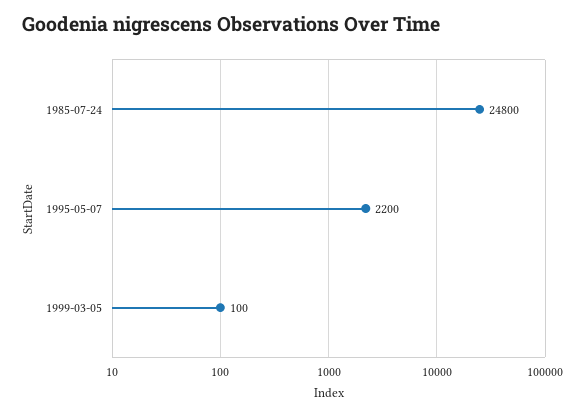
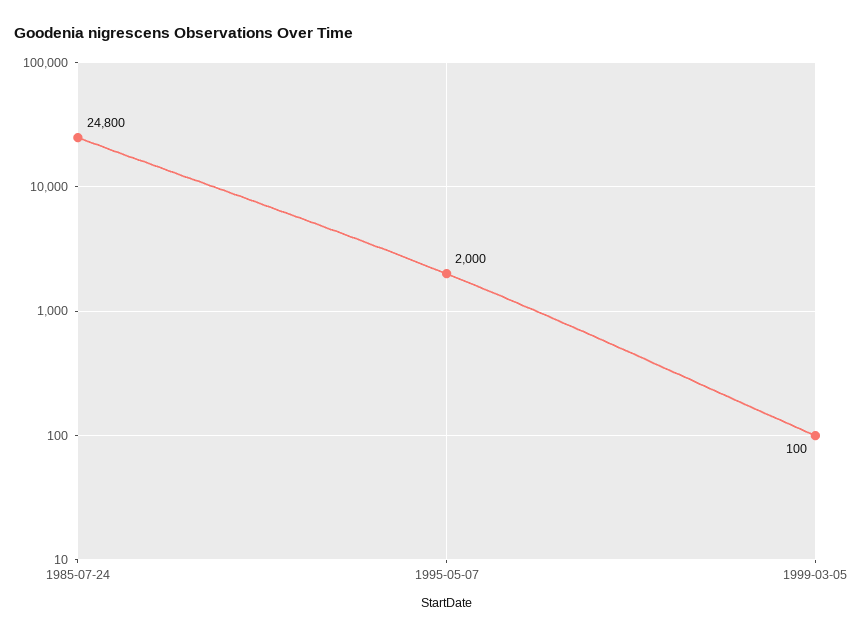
  {
    "1985-07-24": 24800,
-   "1995-05-07": 2200,
+   "1995-05-07": 2000,
    "1999-03-05": 100
  }

